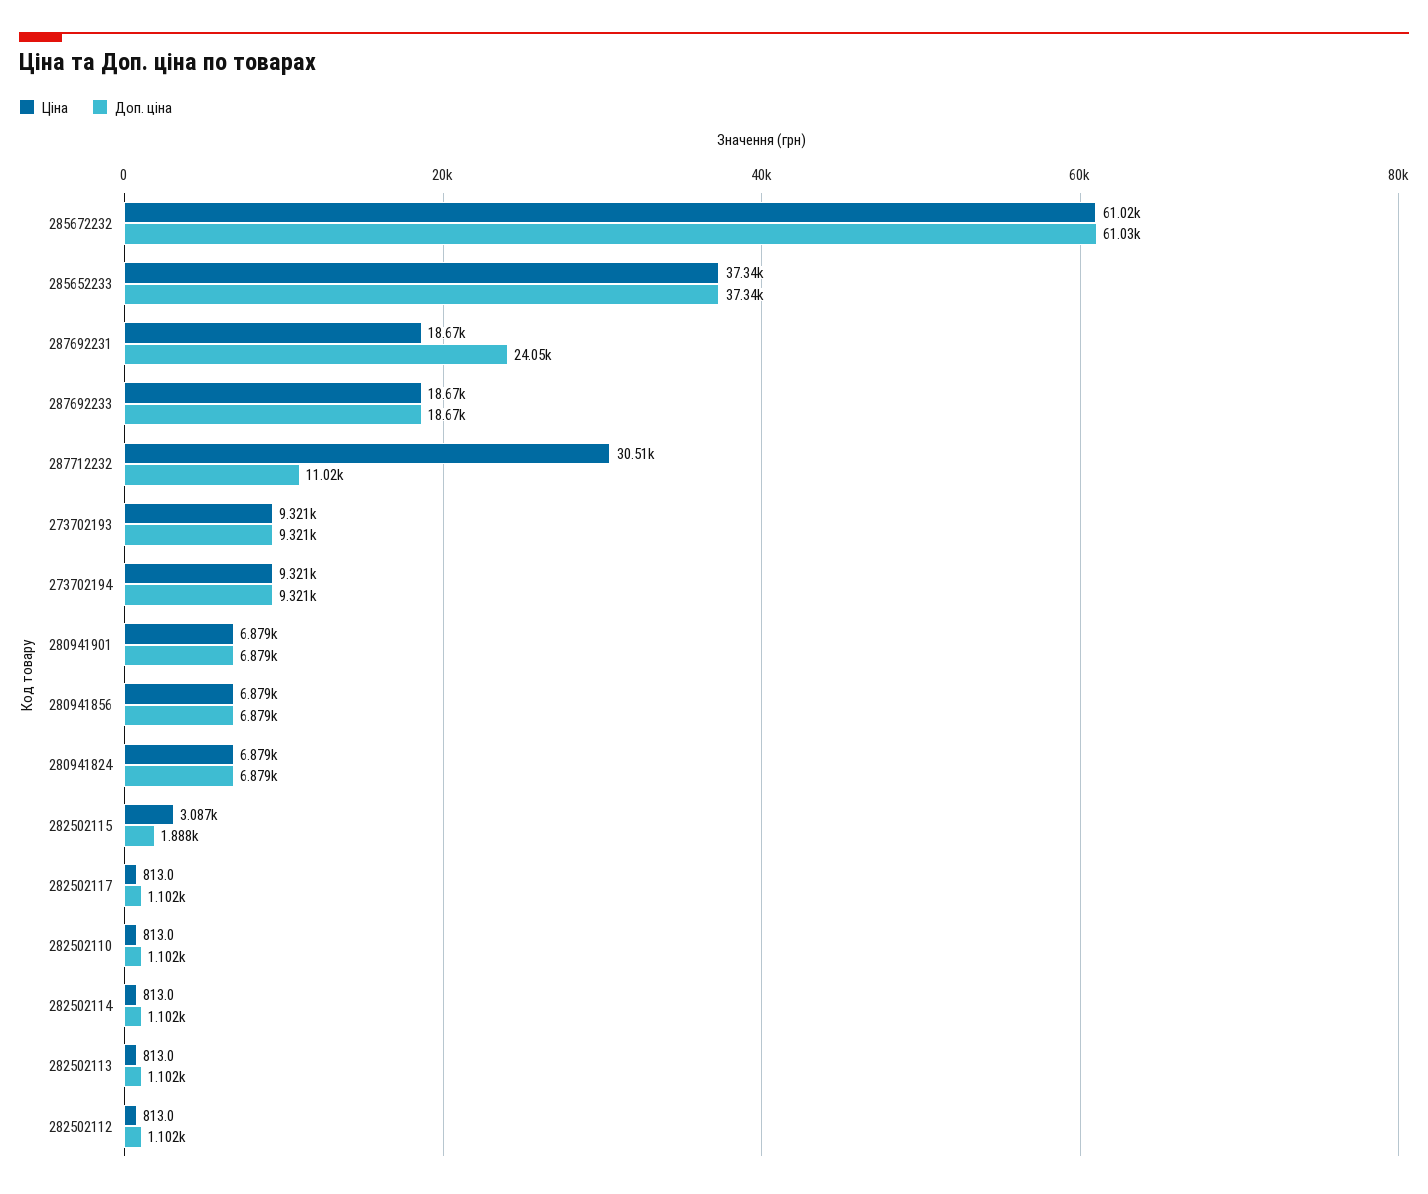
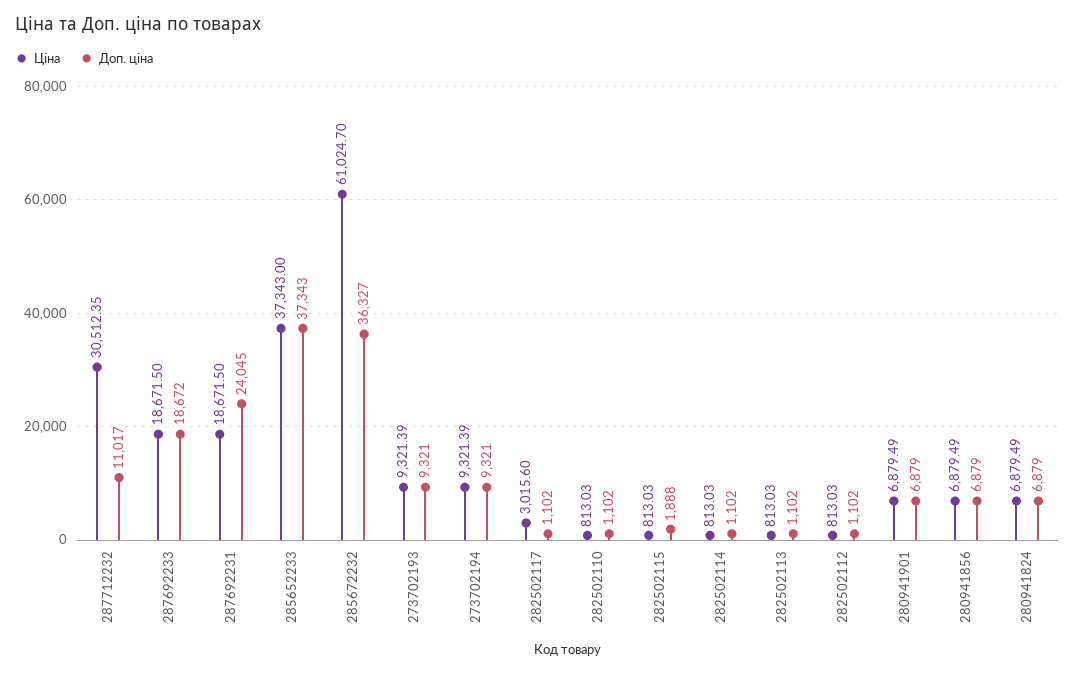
  {
    "Ціна": {
      "285672232": 61024.7,
      "285652233": 37343,
      "287692231": 18671.5,
      "287692233": 18671.5,
      "287712232": 30512.35,
      "273702193": 9321.39,
      "273702194": 9321.39,
      "280941901": 6879.49,
      "280941856": 6879.49,
      "280941824": 6879.49,
-     "282502115": 3087,
+     "282502115": 813.03,
-     "282502117": 813,
+     "282502117": 3015.6,
      "282502110": 813.03,
      "282502114": 813.03,
      "282502113": 813.03,
      "282502112": 813.03
    },
    "Доп. ціна": {
-     "285672232": 61030,
+     "285672232": 36327,
      "285652233": 37343,
      "287692231": 24045,
      "287692233": 18672,
      "287712232": 11017,
      "273702193": 9321,
      "273702194": 9321,
      "280941901": 6879,
      "280941856": 6879,
      "280941824": 6879,
      "282502115": 1888,
      "282502117": 1102,
      "282502110": 1102,
      "282502114": 1102,
      "282502113": 1102,
      "282502112": 1102
    }
  }

